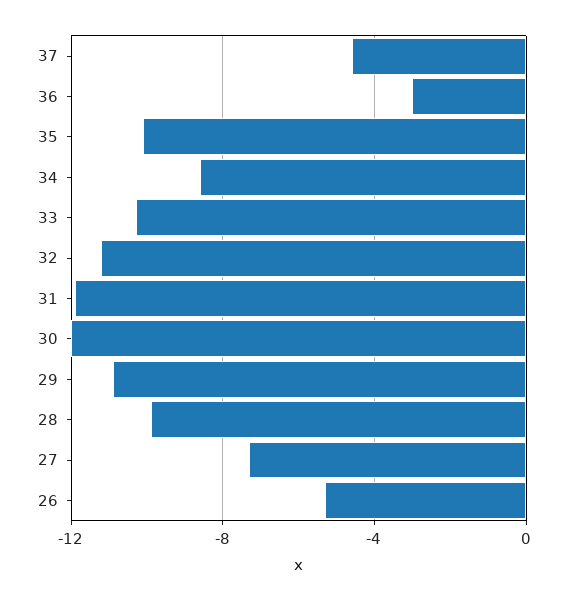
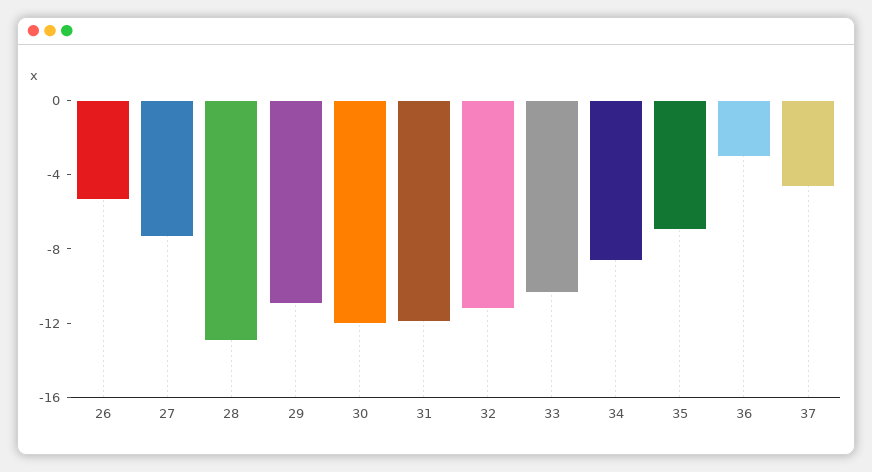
  {
    "37": -4.5,
    "36": -3,
-   "35": -10,
+   "35": -7,
    "34": -8.5,
    "33": -10.5,
    "32": -11,
    "31": -12,
    "30": -12,
    "29": -11,
-   "28": -10,
+   "28": -13,
    "27": -7.5,
    "26": -5.5
  }

